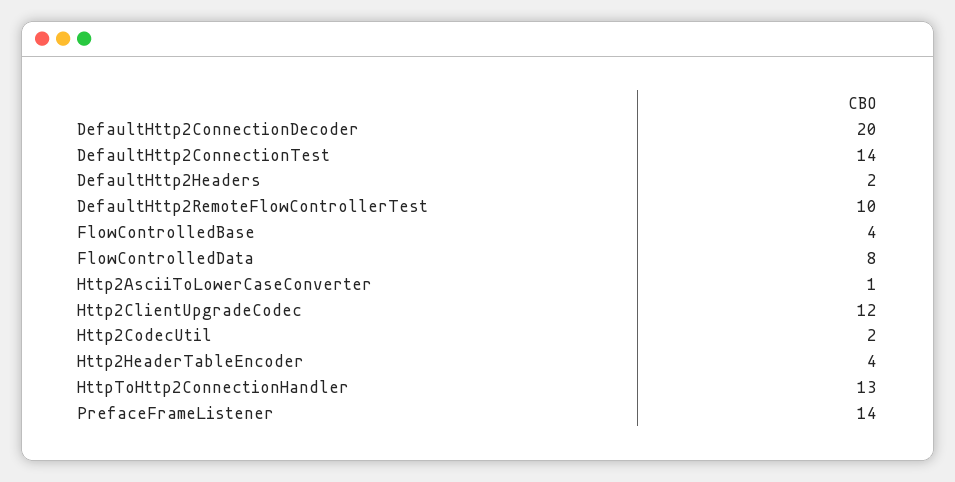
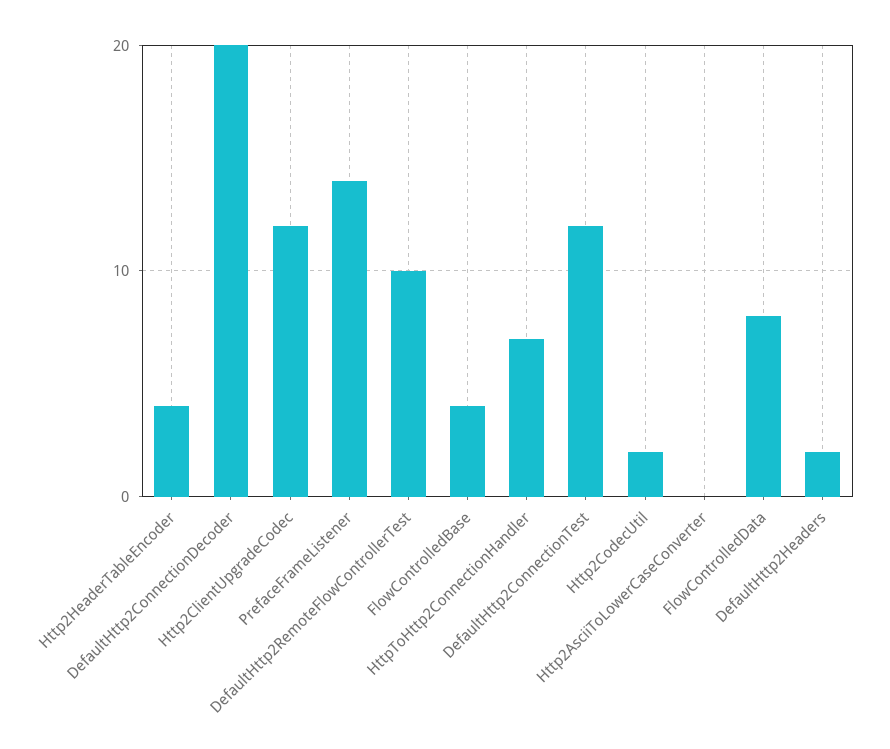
  {
    "DefaultHttp2ConnectionDecoder": 20,
-   "DefaultHttp2ConnectionTest": 14,
+   "DefaultHttp2ConnectionTest": 12,
    "DefaultHttp2Headers": 2,
    "DefaultHttp2RemoteFlowControllerTest": 10,
    "FlowControlledBase": 4,
    "FlowControlledData": 8,
-   "Http2AsciiToLowerCaseConverter": 1,
+   "Http2AsciiToLowerCaseConverter": 0,
    "Http2ClientUpgradeCodec": 12,
    "Http2CodecUtil": 2,
    "Http2HeaderTableEncoder": 4,
-   "HttpToHttp2ConnectionHandler": 13,
+   "HttpToHttp2ConnectionHandler": 7,
    "PrefaceFrameListener": 14
  }

